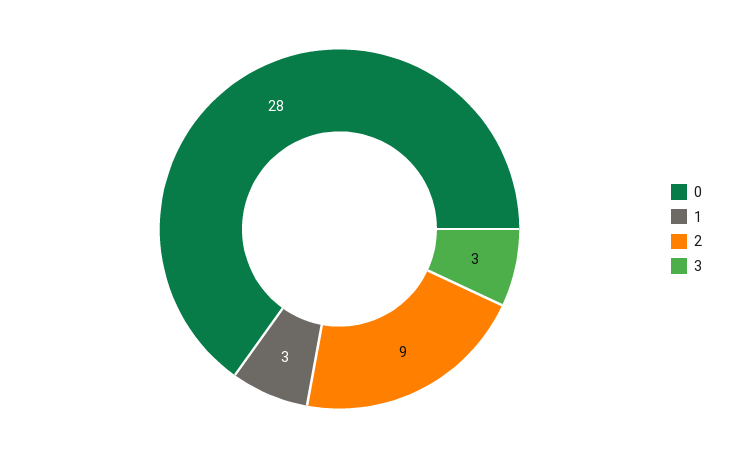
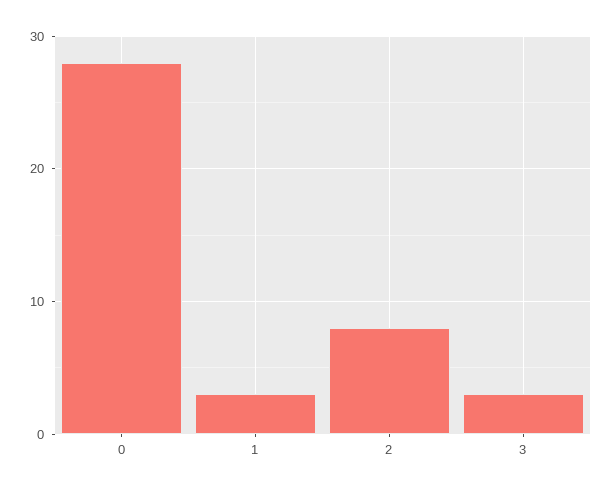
  {
    "0": 28,
    "1": 3,
-   "2": 9,
+   "2": 8,
    "3": 3
  }

